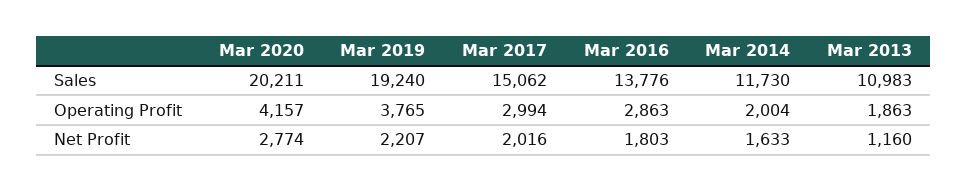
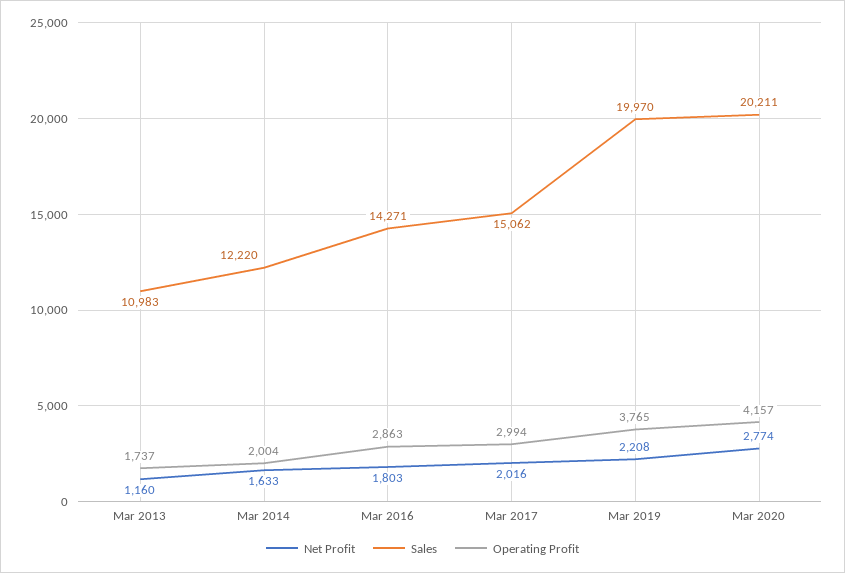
  {
    "Sales": {
      "Mar 2020": 20211,
-     "Mar 2019": 19240,
+     "Mar 2019": 19970,
      "Mar 2017": 15062,
-     "Mar 2016": 13776,
+     "Mar 2016": 14271,
-     "Mar 2014": 11730,
+     "Mar 2014": 12220,
      "Mar 2013": 10983
    },
    "Operating Profit": {
      "Mar 2020": 4157,
      "Mar 2019": 3765,
      "Mar 2017": 2994,
      "Mar 2016": 2863,
      "Mar 2014": 2004,
-     "Mar 2013": 1863
+     "Mar 2013": 1737
    },
    "Net Profit": {
      "Mar 2020": 2774,
-     "Mar 2019": 2207,
+     "Mar 2019": 2208,
      "Mar 2017": 2016,
      "Mar 2016": 1803,
      "Mar 2014": 1633,
      "Mar 2013": 1160
    }
  }

